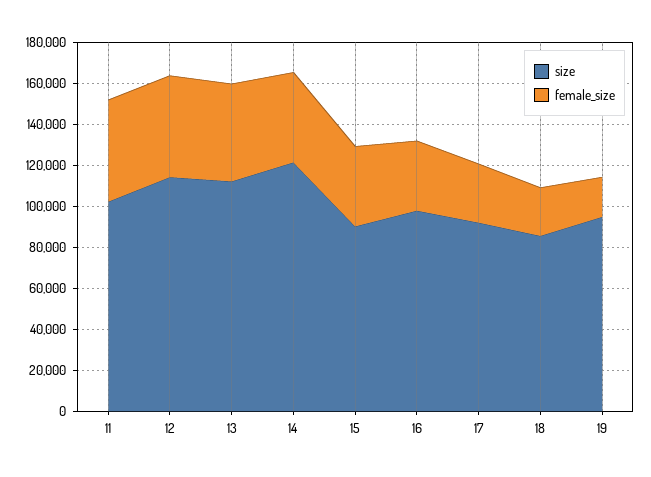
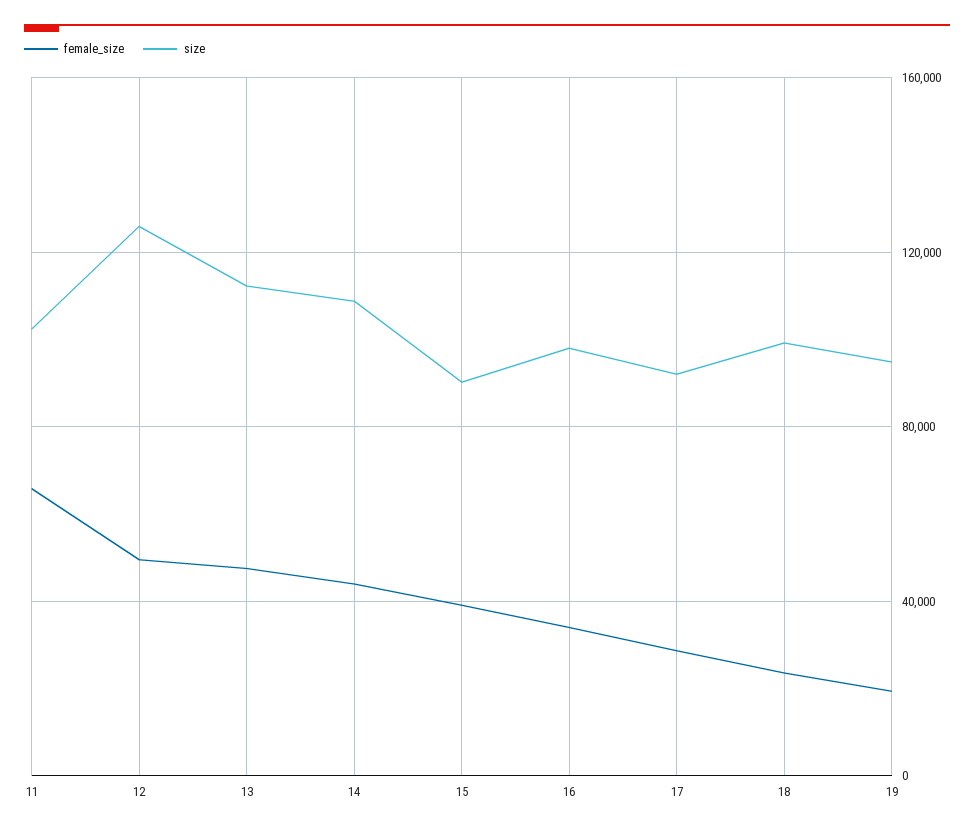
  {
    "size": {
      "11": 100000,
-     "12": 115000,
+     "12": 125000,
      "13": 110000,
-     "14": 120000,
+     "14": 110000,
      "15": 90000,
      "16": 100000,
      "17": 90000,
-     "18": 85000,
+     "18": 100000,
      "19": 95000
    },
    "female_size": {
-     "11": 50000,
+     "11": 65000,
      "12": 50000,
      "13": 50000,
      "14": 45000,
      "15": 40000,
      "16": 35000,
      "17": 30000,
      "18": 25000,
      "19": 20000
    }
  }

